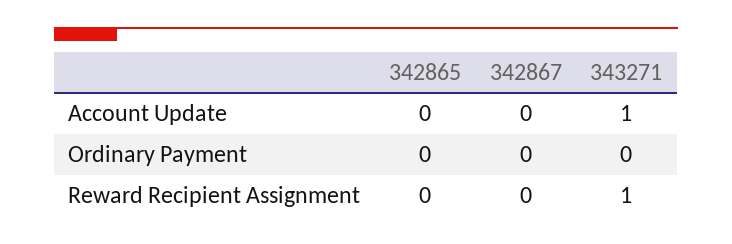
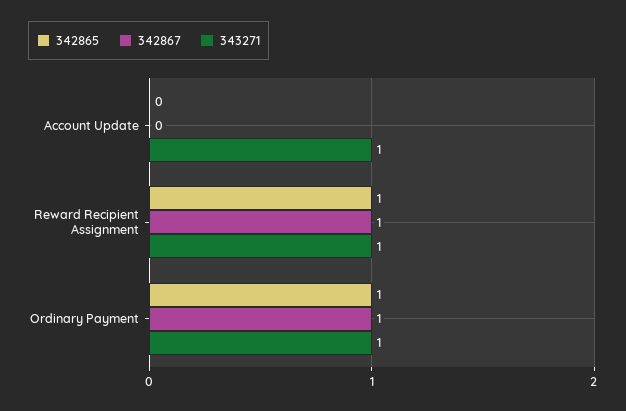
  {
    "342865": {
      "Account Update": 0,
-     "Ordinary Payment": 0,
+     "Ordinary Payment": 1,
-     "Reward Recipient Assignment": 0
+     "Reward Recipient Assignment": 1
    },
    "342867": {
      "Account Update": 0,
-     "Ordinary Payment": 0,
+     "Ordinary Payment": 1,
-     "Reward Recipient Assignment": 0
+     "Reward Recipient Assignment": 1
    },
    "343271": {
      "Account Update": 1,
-     "Ordinary Payment": 0,
+     "Ordinary Payment": 1,
      "Reward Recipient Assignment": 1
    }
  }

